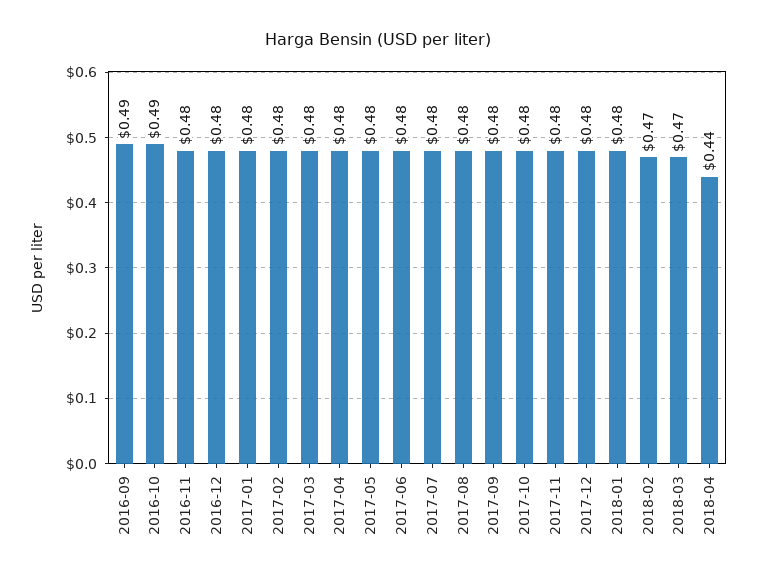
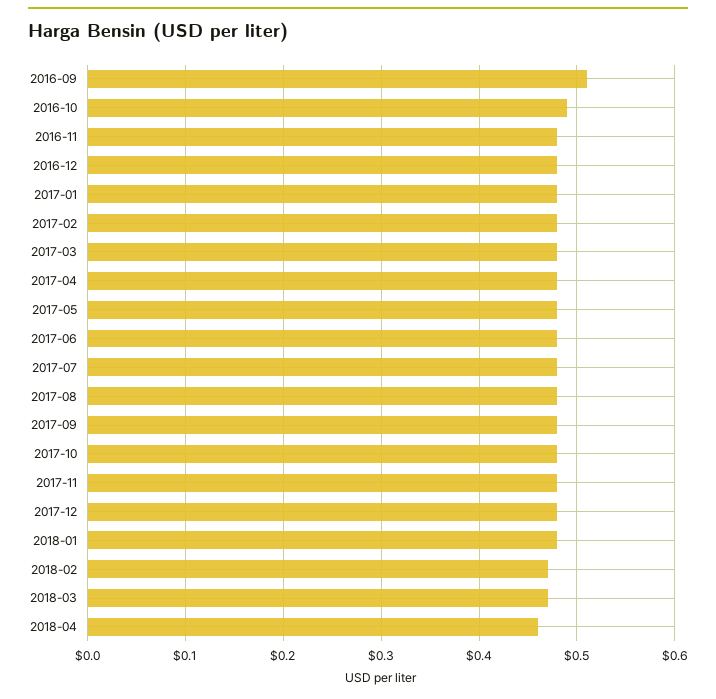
  {
-   "2016-09": 0.49,
+   "2016-09": 0.51,
    "2016-10": 0.49,
    "2016-11": 0.48,
    "2016-12": 0.48,
    "2017-01": 0.48,
    "2017-02": 0.48,
    "2017-03": 0.48,
    "2017-04": 0.48,
    "2017-05": 0.48,
    "2017-06": 0.48,
    "2017-07": 0.48,
    "2017-08": 0.48,
    "2017-09": 0.48,
    "2017-10": 0.48,
    "2017-11": 0.48,
    "2017-12": 0.48,
    "2018-01": 0.48,
    "2018-02": 0.47,
    "2018-03": 0.47,
-   "2018-04": 0.44
+   "2018-04": 0.46
  }

